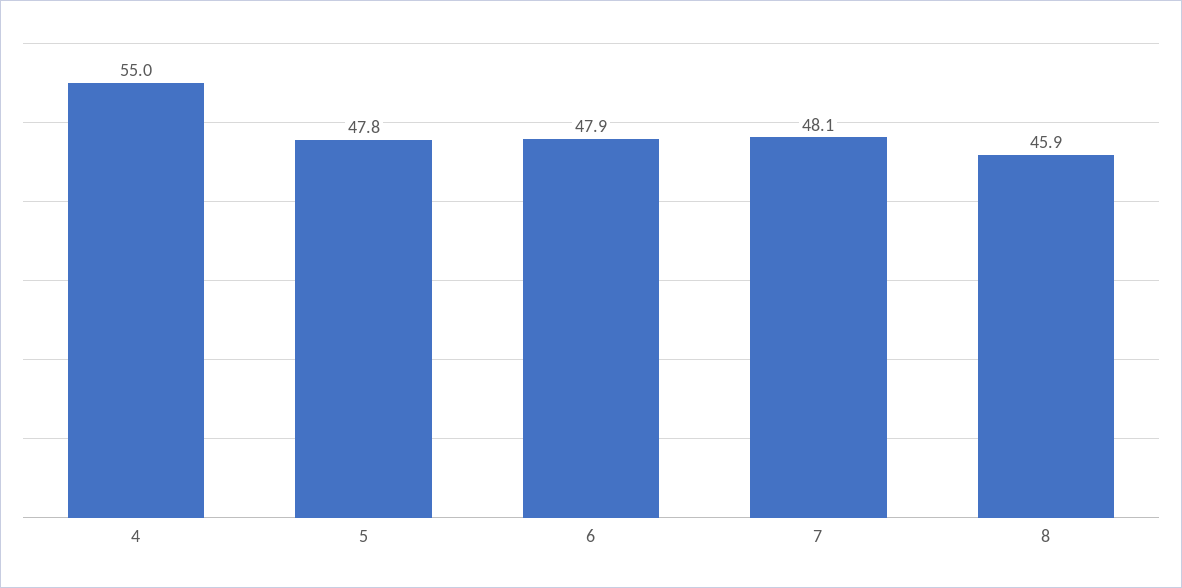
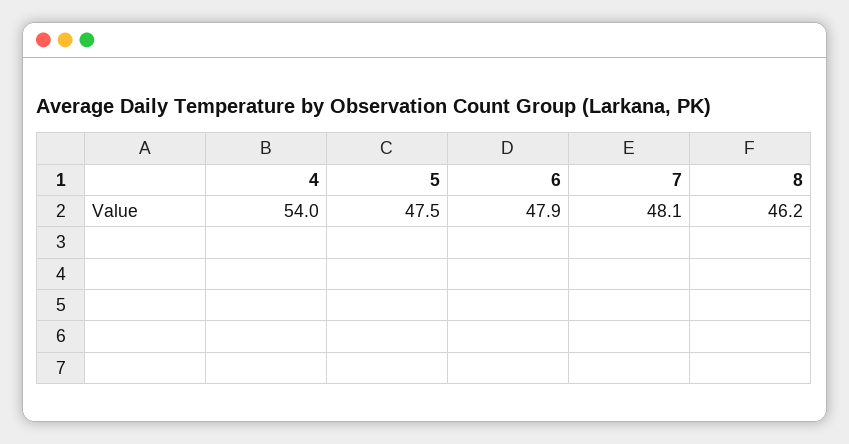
  {
-   "4": 55,
+   "4": 54,
-   "5": 47.8,
+   "5": 47.5,
    "6": 47.9,
    "7": 48.1,
-   "8": 45.9
+   "8": 46.2
  }

